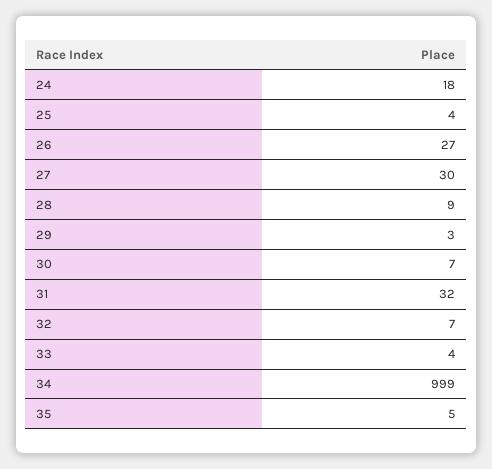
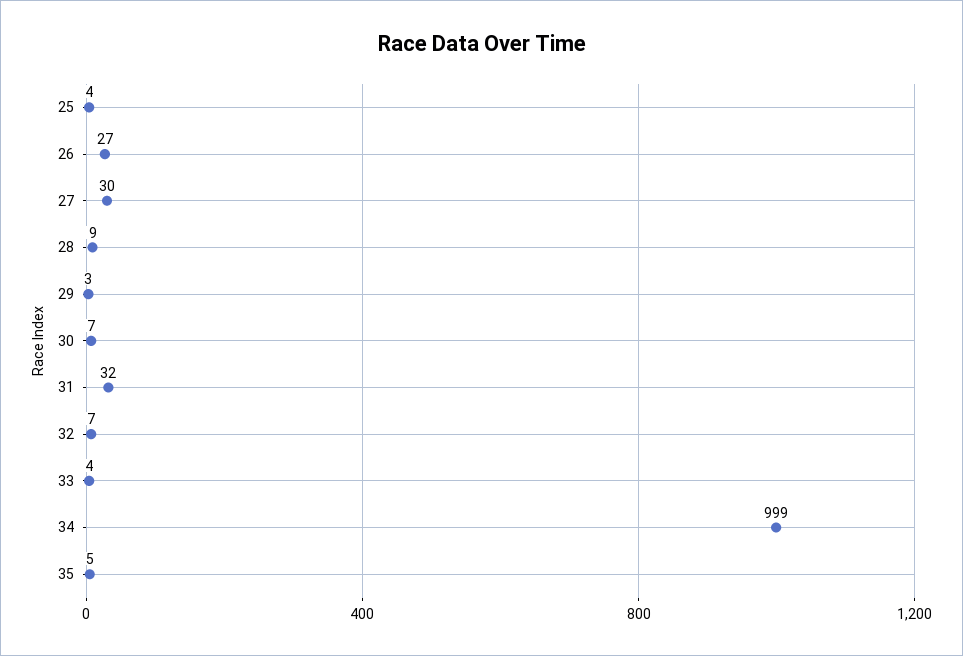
  {
-   "24": 18,
    "25": 4,
    "26": 27,
    "27": 30,
    "28": 9,
    "29": 3,
    "30": 7,
    "31": 32,
    "32": 7,
    "33": 4,
    "34": 999,
    "35": 5
  }

